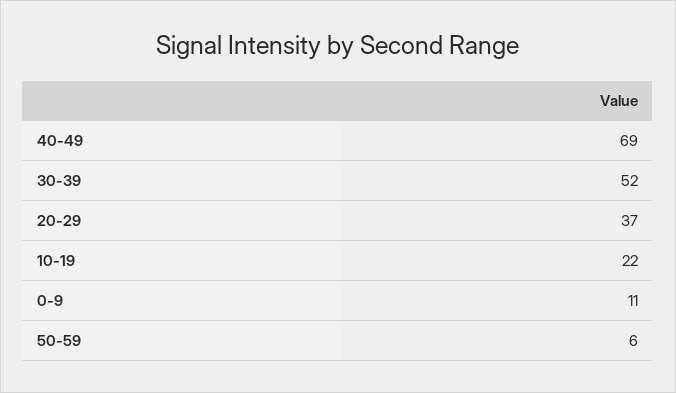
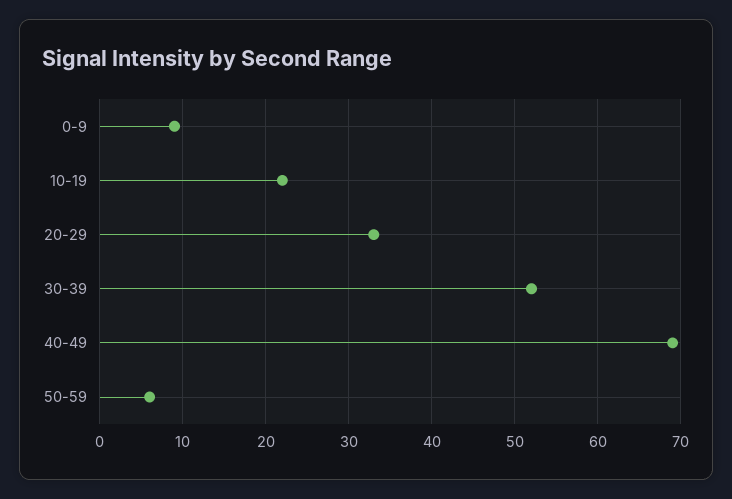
  {
    "40-49": 69,
    "30-39": 52,
-   "20-29": 37,
+   "20-29": 33,
    "10-19": 22,
-   "0-9": 11,
+   "0-9": 9,
    "50-59": 6
  }

